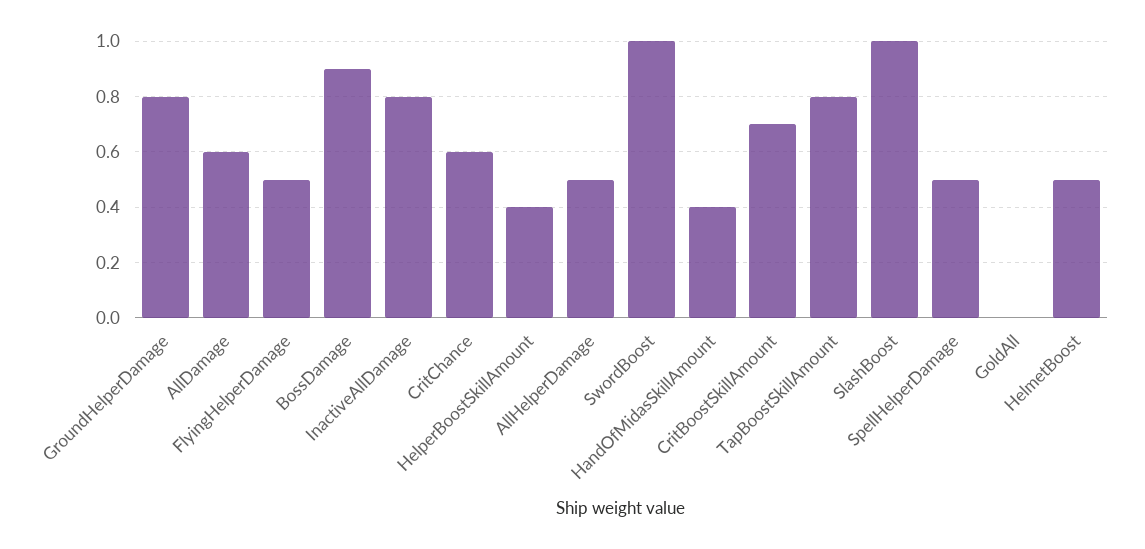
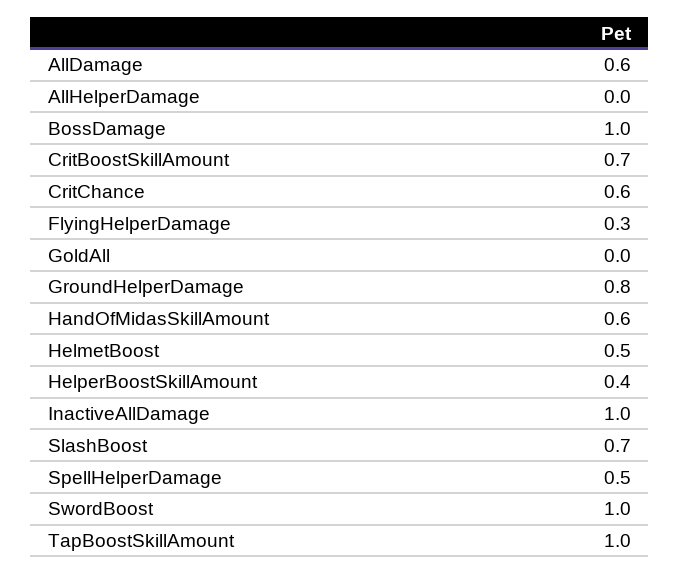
  {
    "GroundHelperDamage": 0.8,
    "AllDamage": 0.6,
-   "FlyingHelperDamage": 0.5,
+   "FlyingHelperDamage": 0.3,
-   "BossDamage": 0.9,
+   "BossDamage": 1,
-   "InactiveAllDamage": 0.8,
+   "InactiveAllDamage": 1,
    "CritChance": 0.6,
    "HelperBoostSkillAmount": 0.4,
-   "AllHelperDamage": 0.5,
+   "AllHelperDamage": 0,
    "SwordBoost": 1,
-   "HandOfMidasSkillAmount": 0.4,
+   "HandOfMidasSkillAmount": 0.6,
    "CritBoostSkillAmount": 0.7,
-   "TapBoostSkillAmount": 0.8,
+   "TapBoostSkillAmount": 1,
-   "SlashBoost": 1,
+   "SlashBoost": 0.7,
    "SpellHelperDamage": 0.5,
    "GoldAll": 0,
    "HelmetBoost": 0.5
  }

